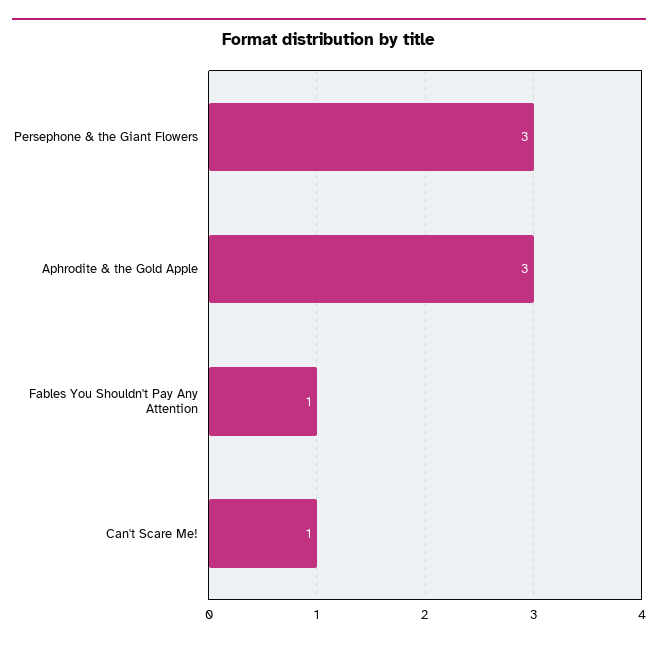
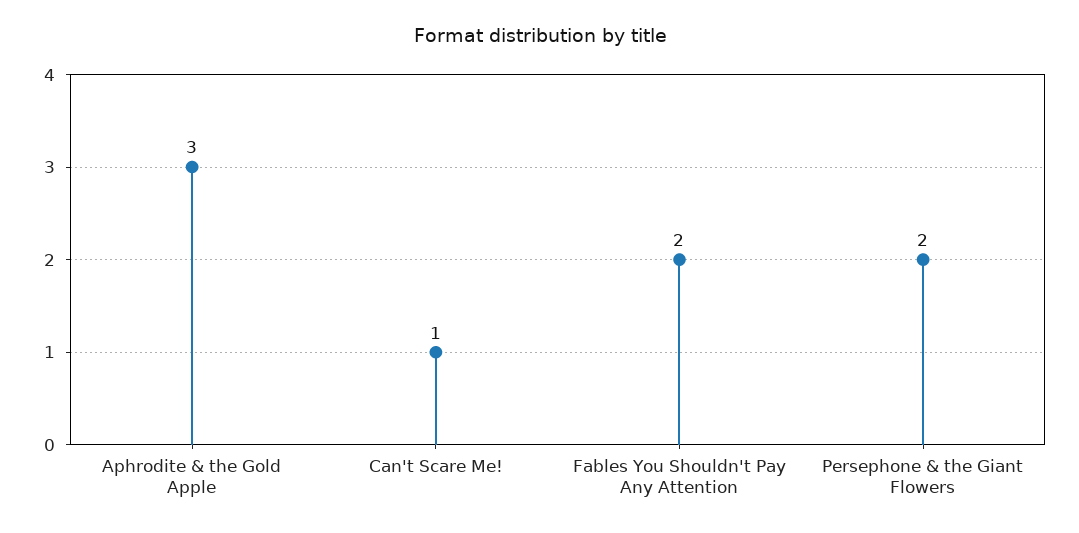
  {
-   "Persephone & the Giant Flowers": 3,
+   "Persephone & the Giant Flowers": 2,
    "Aphrodite & the Gold Apple": 3,
-   "Fables You Shouldn't Pay Any Attention": 1,
+   "Fables You Shouldn't Pay Any Attention": 2,
    "Can't Scare Me!": 1
  }

